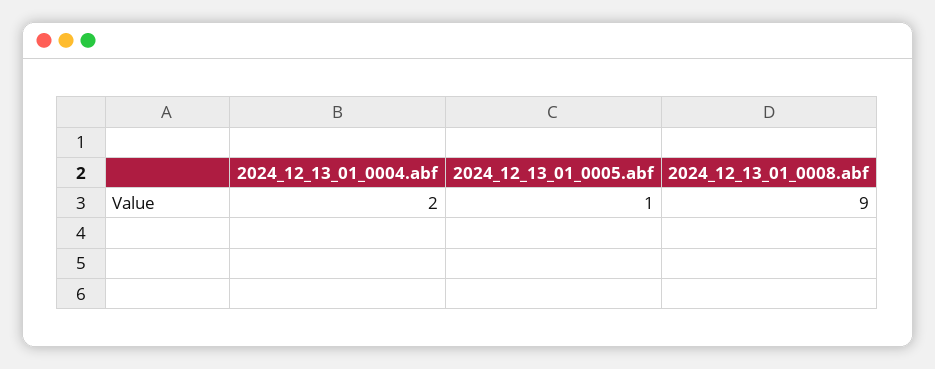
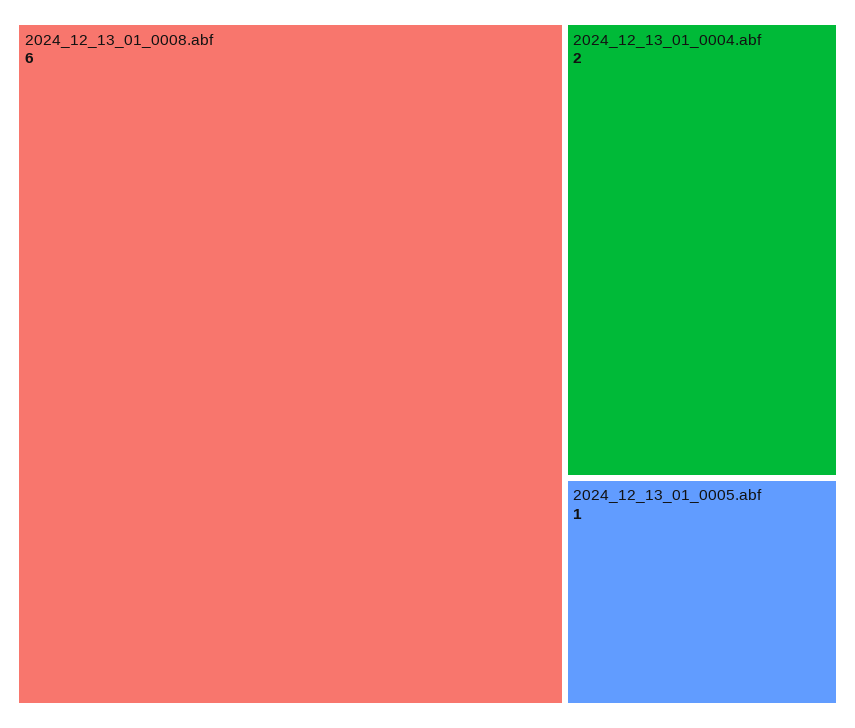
  {
    "2024_12_13_01_0004.abf": 2,
    "2024_12_13_01_0005.abf": 1,
-   "2024_12_13_01_0008.abf": 9
+   "2024_12_13_01_0008.abf": 6
  }

